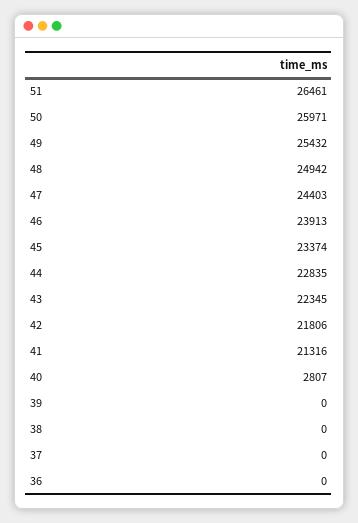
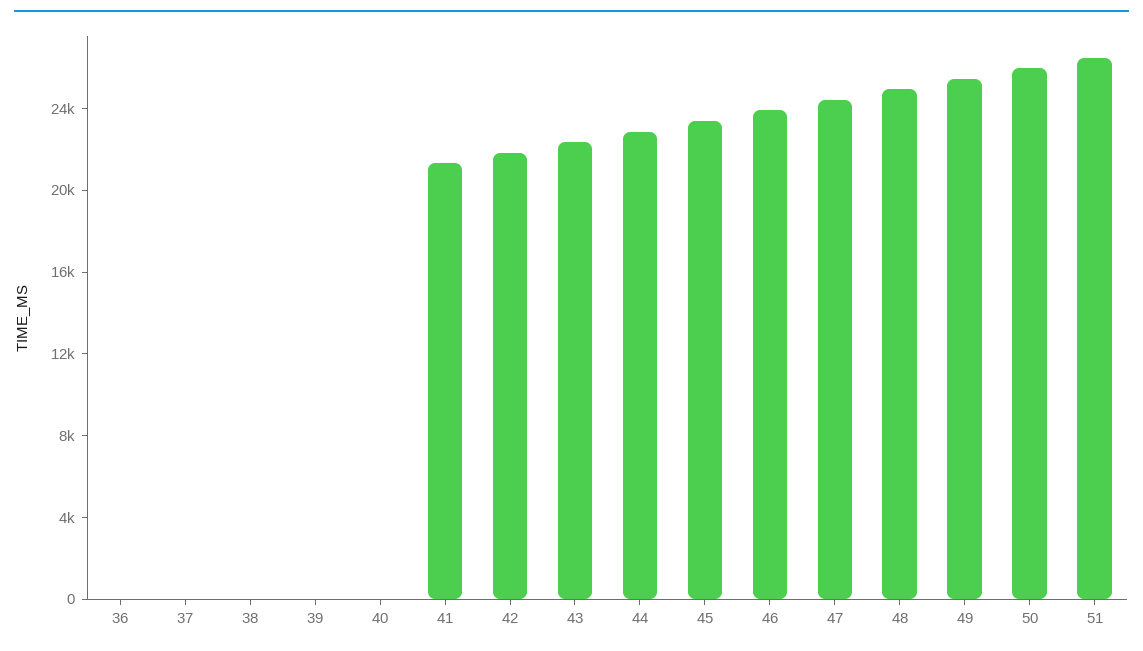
  {
    "51": 26461,
    "50": 25971,
    "49": 25432,
    "48": 24942,
    "47": 24403,
    "46": 23913,
    "45": 23374,
    "44": 22835,
    "43": 22345,
    "42": 21806,
    "41": 21316,
-   "40": 2807,
+   "40": 0,
    "39": 0,
    "38": 0,
    "37": 0,
    "36": 0
  }

